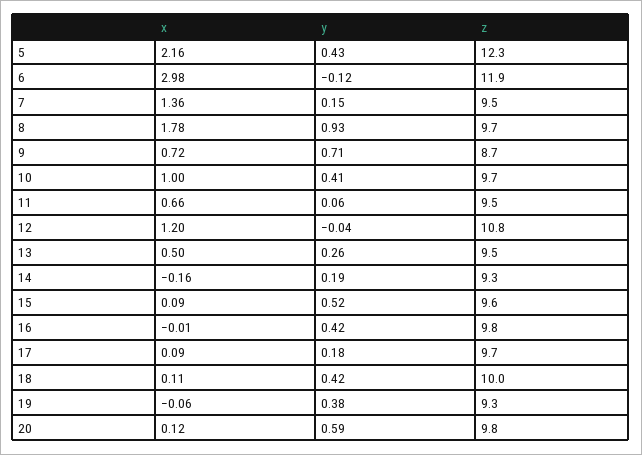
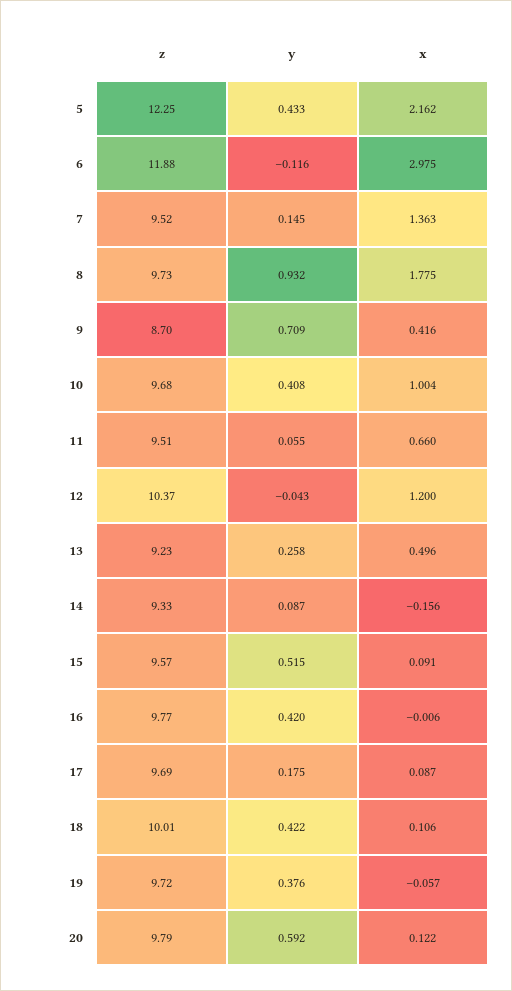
  {
    "x": {
      "5": 2.162,
      "6": 2.975,
      "7": 1.363,
      "8": 1.775,
-     "9": 0.72,
+     "9": 0.416,
      "10": 1.004,
      "11": 0.66,
      "12": 1.2,
      "13": 0.496,
      "14": -0.156,
      "15": 0.091,
      "16": -0.006,
      "17": 0.087,
      "18": 0.106,
      "19": -0.057,
      "20": 0.122
    },
    "y": {
      "5": 0.433,
      "6": -0.116,
      "7": 0.145,
      "8": 0.932,
      "9": 0.709,
      "10": 0.408,
      "11": 0.055,
      "12": -0.043,
      "13": 0.258,
-     "14": 0.19,
+     "14": 0.087,
      "15": 0.515,
      "16": 0.42,
      "17": 0.175,
      "18": 0.422,
      "19": 0.376,
      "20": 0.592
    },
    "z": {
      "5": 12.25,
      "6": 11.88,
      "7": 9.52,
      "8": 9.73,
      "9": 8.7,
      "10": 9.68,
      "11": 9.51,
-     "12": 10.8,
+     "12": 10.37,
-     "13": 9.5,
+     "13": 9.23,
      "14": 9.33,
      "15": 9.57,
      "16": 9.77,
      "17": 9.69,
      "18": 10.01,
-     "19": 9.3,
+     "19": 9.72,
      "20": 9.79
    }
  }

